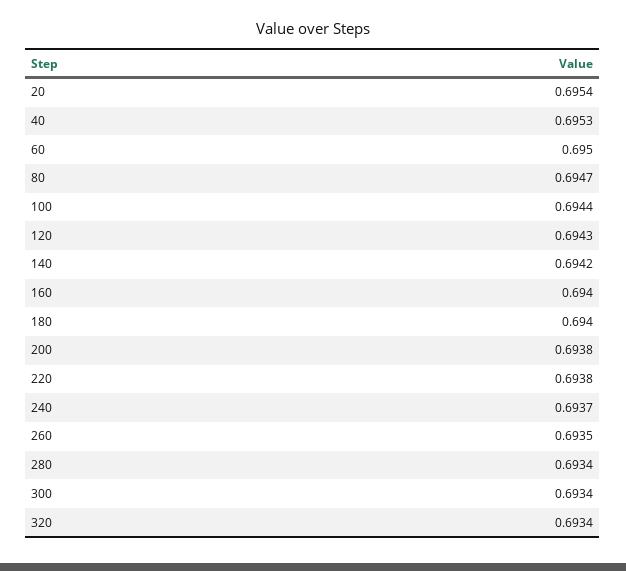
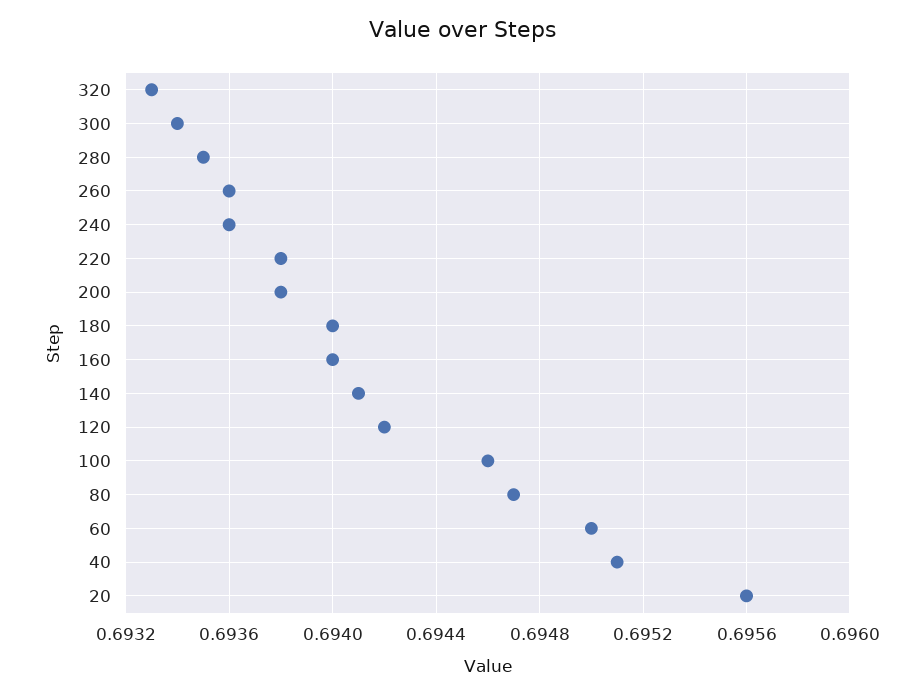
  {
-   "20": 0.6954,
+   "20": 0.6956,
-   "40": 0.6953,
+   "40": 0.6951,
    "60": 0.695,
    "80": 0.6947,
-   "100": 0.6944,
+   "100": 0.6946,
-   "120": 0.6943,
+   "120": 0.6942,
-   "140": 0.6942,
+   "140": 0.6941,
    "160": 0.694,
    "180": 0.694,
    "200": 0.6938,
    "220": 0.6938,
-   "240": 0.6937,
+   "240": 0.6936,
-   "260": 0.6935,
+   "260": 0.6936,
-   "280": 0.6934,
+   "280": 0.6935,
    "300": 0.6934,
-   "320": 0.6934
+   "320": 0.6933
  }

